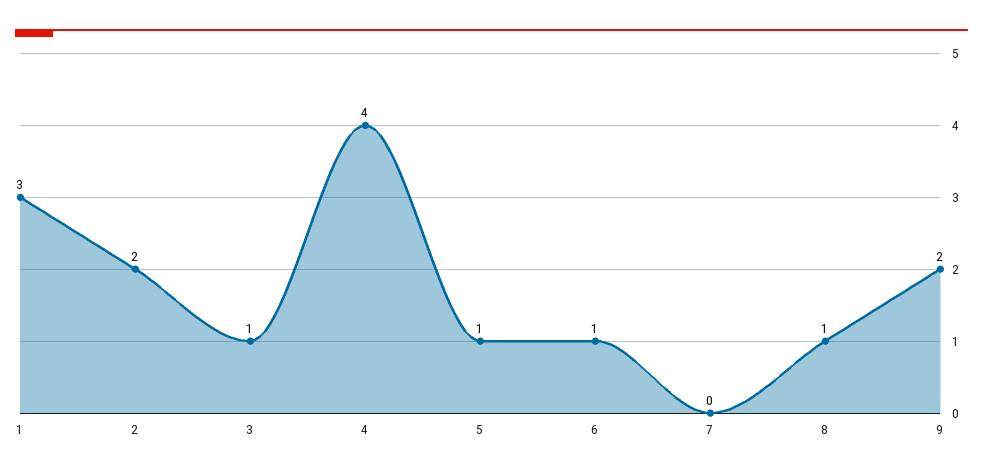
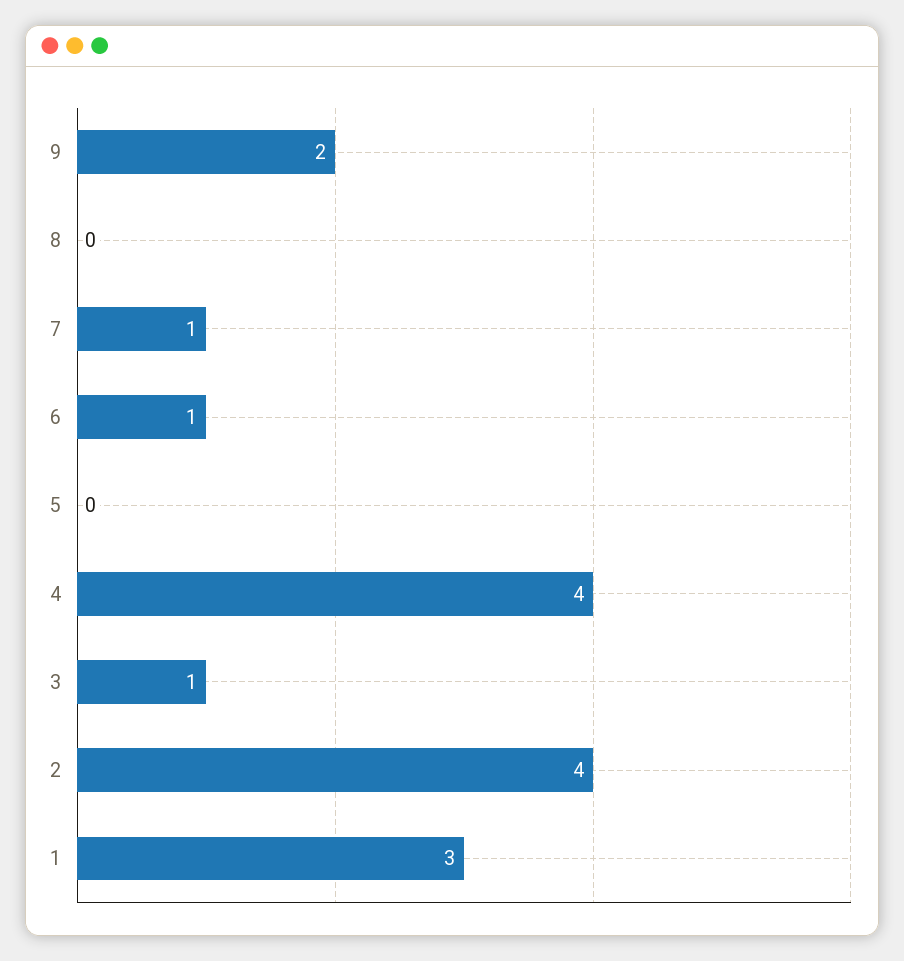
  {
    "1": 3,
-   "2": 2,
+   "2": 4,
    "3": 1,
    "4": 4,
-   "5": 1,
+   "5": 0,
    "6": 1,
-   "7": 0,
+   "7": 1,
-   "8": 1,
+   "8": 0,
    "9": 2
  }

